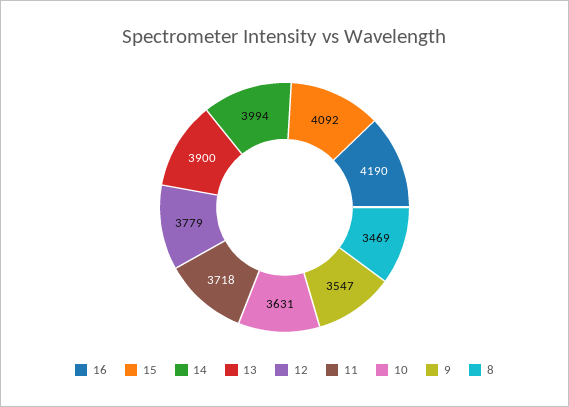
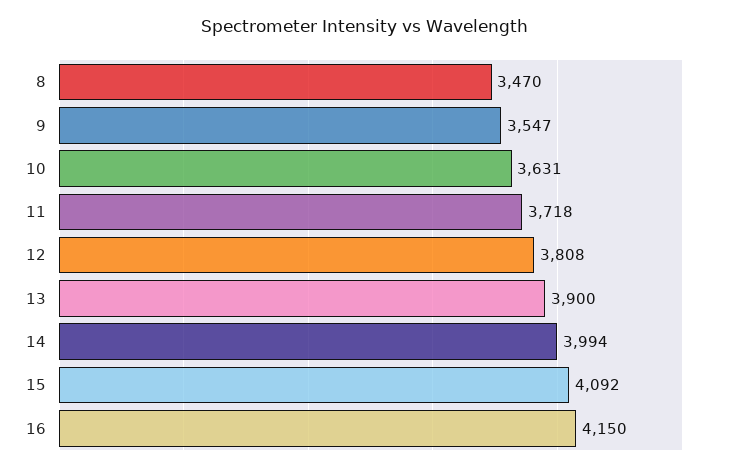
  {
-   "16": 4190,
+   "16": 4150,
    "15": 4092,
    "14": 3994,
    "13": 3900,
-   "12": 3779,
+   "12": 3808,
    "11": 3718,
    "10": 3631,
    "9": 3547,
-   "8": 3469
+   "8": 3470
  }

